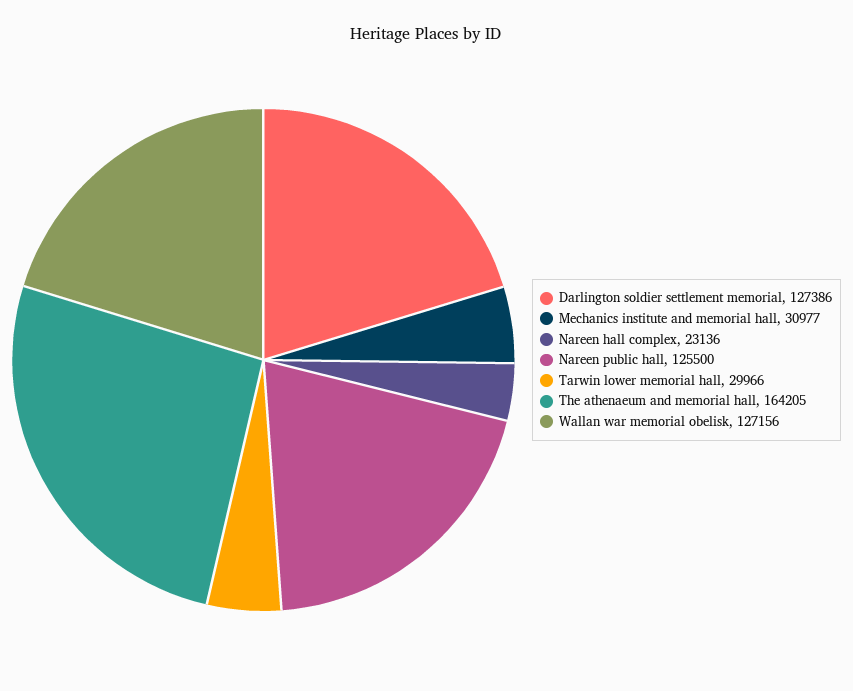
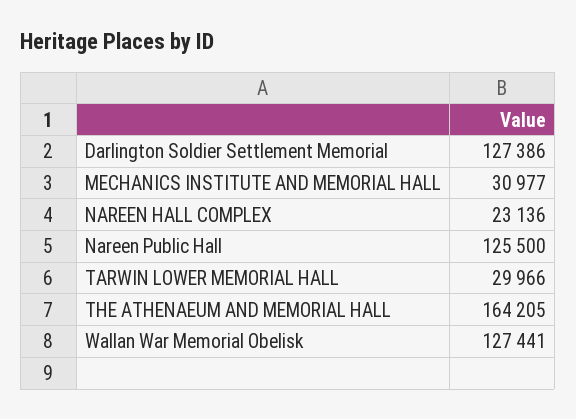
  {
    "Darlington soldier settlement memorial": 127386,
    "Mechanics institute and memorial hall": 30977,
    "Nareen hall complex": 23136,
    "Nareen public hall": 125500,
    "Tarwin lower memorial hall": 29966,
    "The athenaeum and memorial hall": 164205,
-   "Wallan war memorial obelisk": 127156
+   "Wallan war memorial obelisk": 127441
  }

